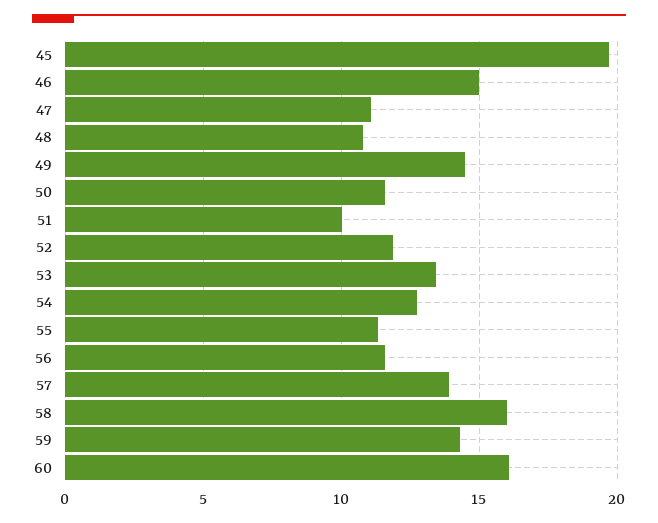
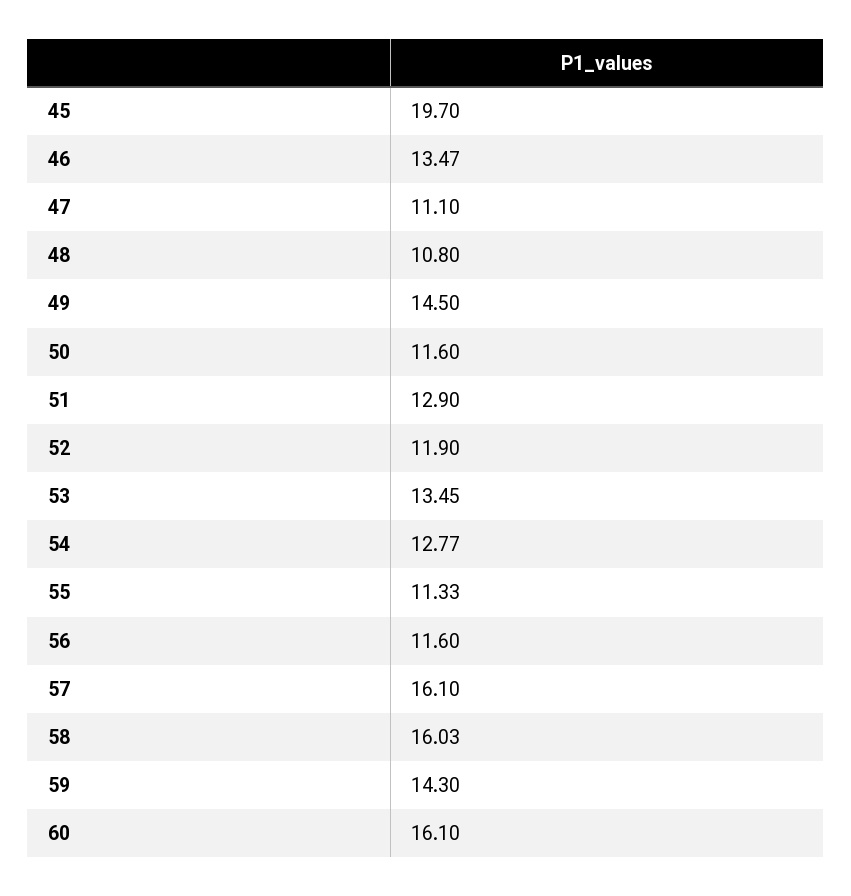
  {
    "45": 19.7,
-   "46": 15,
+   "46": 13.47,
    "47": 11.1,
    "48": 10.8,
    "49": 14.5,
    "50": 11.6,
-   "51": 10,
+   "51": 12.9,
    "52": 11.9,
    "53": 13.45,
    "54": 12.77,
    "55": 11.33,
    "56": 11.6,
-   "57": 14,
+   "57": 16.1,
    "58": 16.03,
    "59": 14.3,
    "60": 16.1
  }

